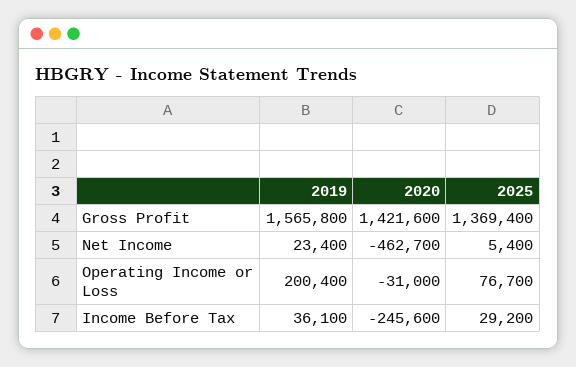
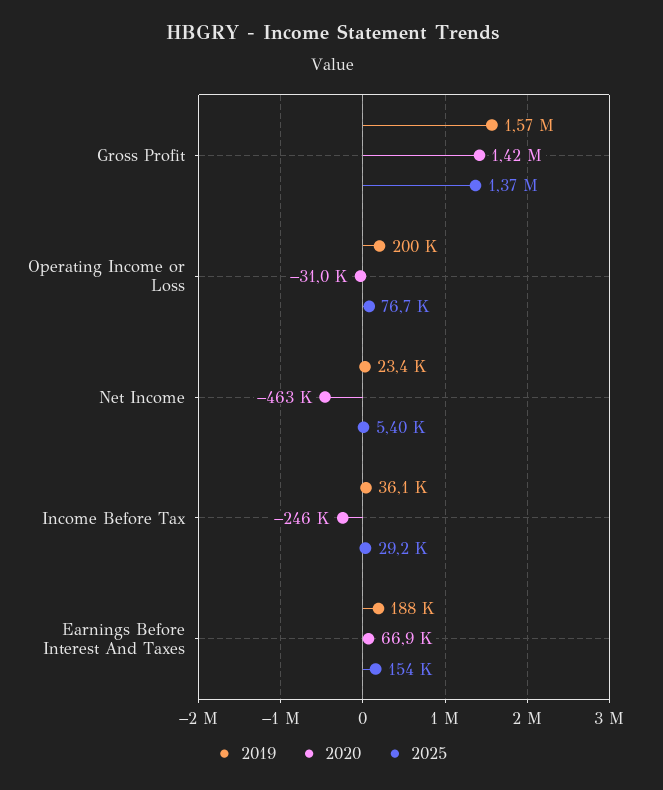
  {
    "2019": {
      "Gross Profit": 1565800,
      "Net Income": 23400,
      "Operating Income or Loss": 200400,
-     "Income Before Tax": 36100
+     "Income Before Tax": 36100,
+     "Earnings Before Interest And Taxes": 188000
    },
    "2020": {
      "Gross Profit": 1421600,
      "Net Income": -462700,
      "Operating Income or Loss": -31000,
-     "Income Before Tax": -245600
+     "Income Before Tax": -245600,
+     "Earnings Before Interest And Taxes": 66900
    },
    "2025": {
      "Gross Profit": 1369400,
      "Net Income": 5400,
      "Operating Income or Loss": 76700,
-     "Income Before Tax": 29200
+     "Income Before Tax": 29200,
+     "Earnings Before Interest And Taxes": 154000
    }
  }

